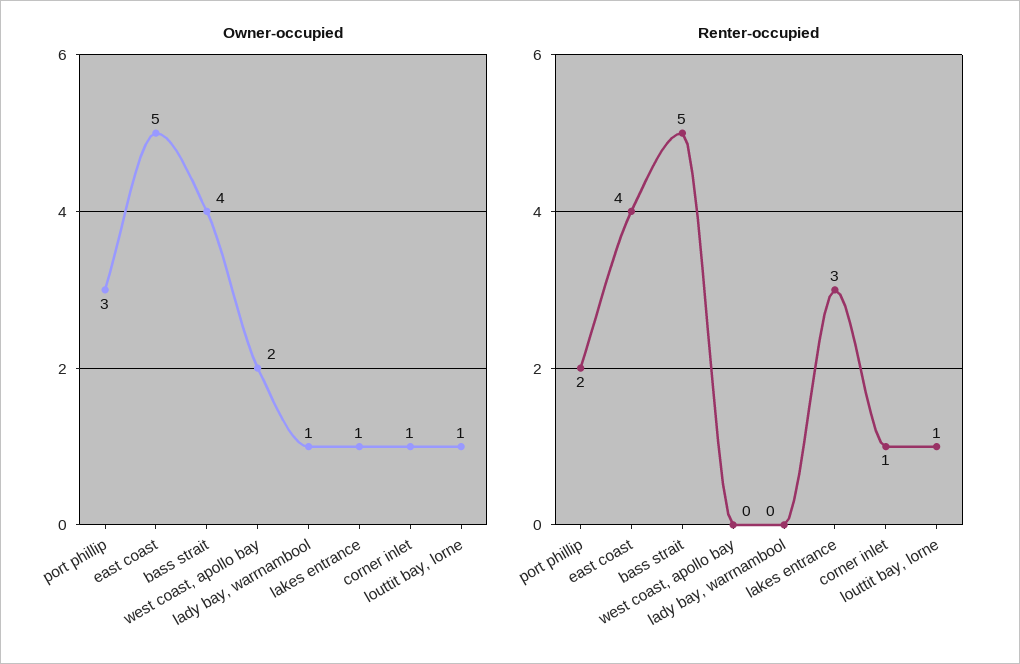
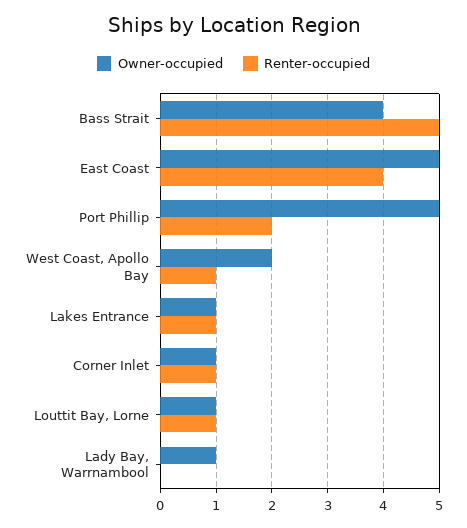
  {
    "Owner-occupied": {
-     "port phillip": 3,
+     "port phillip": 5,
      "east coast": 5,
      "bass strait": 4,
      "west coast, apollo bay": 2,
      "lady bay, warrnambool": 1,
      "lakes entrance": 1,
      "corner inlet": 1,
      "louttit bay, lorne": 1
    },
    "Renter-occupied": {
      "port phillip": 2,
      "east coast": 4,
      "bass strait": 5,
-     "west coast, apollo bay": 0,
+     "west coast, apollo bay": 1,
      "lady bay, warrnambool": 0,
-     "lakes entrance": 3,
+     "lakes entrance": 1,
      "corner inlet": 1,
      "louttit bay, lorne": 1
    }
  }

